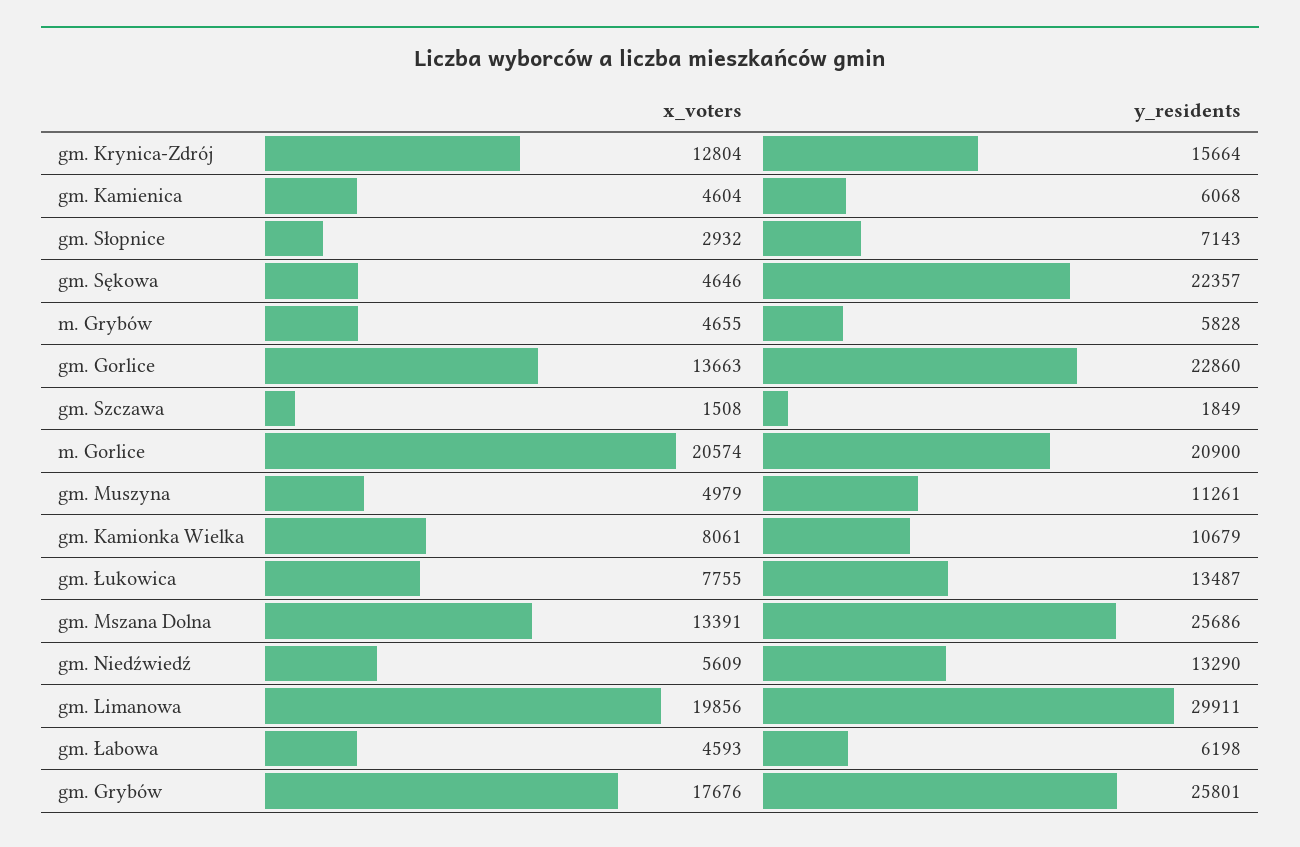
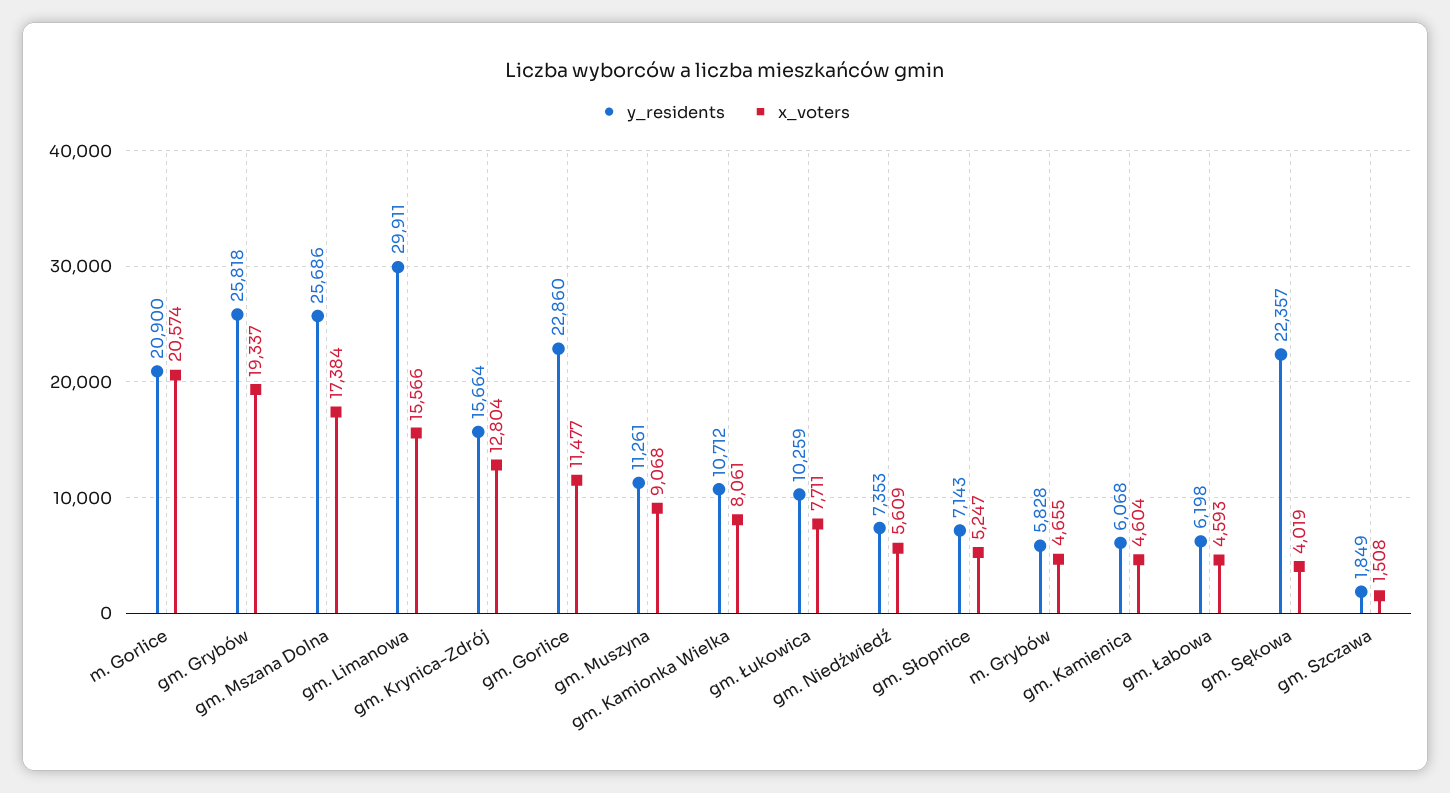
  {
    "x_voters": {
      "gm. Krynica-Zdrój": 12804,
      "gm. Kamienica": 4604,
-     "gm. Słopnice": 2932,
+     "gm. Słopnice": 5247,
-     "gm. Sękowa": 4646,
+     "gm. Sękowa": 4019,
      "m. Grybów": 4655,
-     "gm. Gorlice": 13663,
+     "gm. Gorlice": 11477,
      "gm. Szczawa": 1508,
      "m. Gorlice": 20574,
-     "gm. Muszyna": 4979,
+     "gm. Muszyna": 9068,
      "gm. Kamionka Wielka": 8061,
-     "gm. Łukowica": 7755,
+     "gm. Łukowica": 7711,
-     "gm. Mszana Dolna": 13391,
+     "gm. Mszana Dolna": 17384,
      "gm. Niedźwiedź": 5609,
-     "gm. Limanowa": 19856,
+     "gm. Limanowa": 15566,
      "gm. Łabowa": 4593,
-     "gm. Grybów": 17676
+     "gm. Grybów": 19337
    },
    "y_residents": {
      "gm. Krynica-Zdrój": 15664,
      "gm. Kamienica": 6068,
      "gm. Słopnice": 7143,
      "gm. Sękowa": 22357,
      "m. Grybów": 5828,
      "gm. Gorlice": 22860,
      "gm. Szczawa": 1849,
      "m. Gorlice": 20900,
      "gm. Muszyna": 11261,
-     "gm. Kamionka Wielka": 10679,
+     "gm. Kamionka Wielka": 10712,
-     "gm. Łukowica": 13487,
+     "gm. Łukowica": 10259,
      "gm. Mszana Dolna": 25686,
-     "gm. Niedźwiedź": 13290,
+     "gm. Niedźwiedź": 7353,
      "gm. Limanowa": 29911,
      "gm. Łabowa": 6198,
-     "gm. Grybów": 25801
+     "gm. Grybów": 25818
    }
  }

